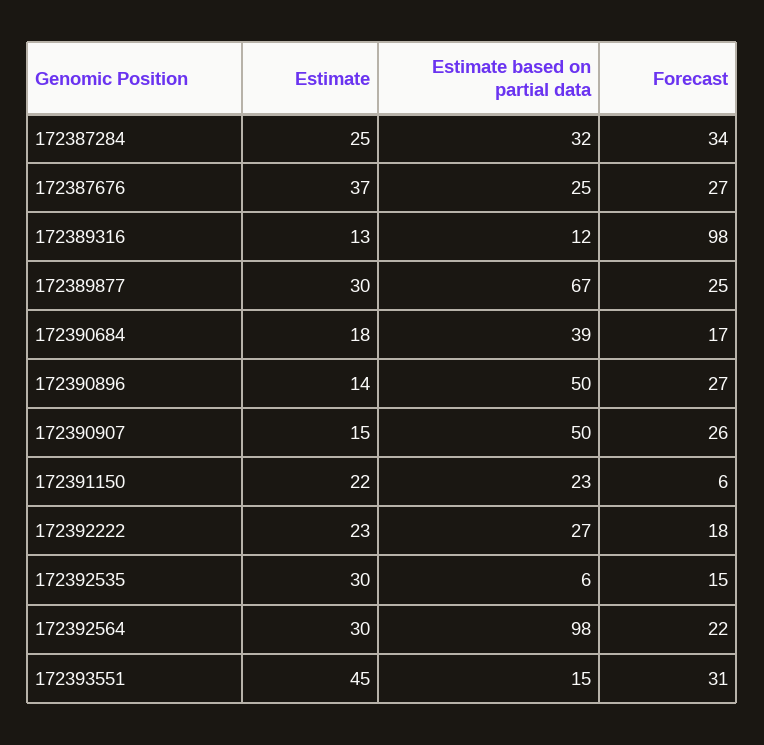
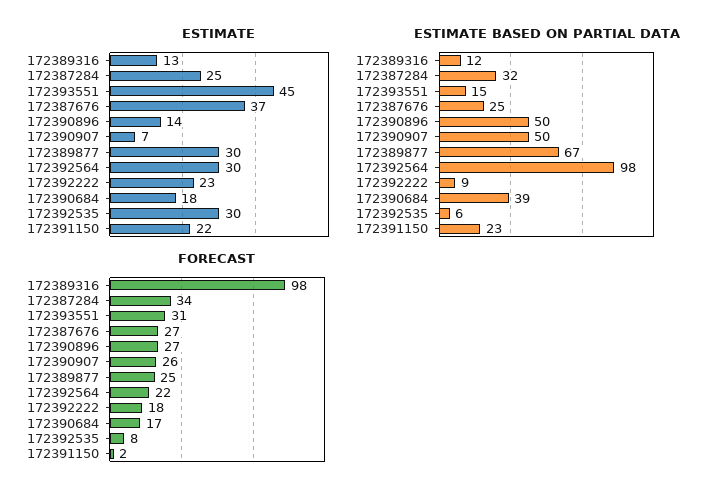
  {
    "Estimate": {
      "172387284": 25,
      "172387676": 37,
      "172389316": 13,
      "172389877": 30,
      "172390684": 18,
      "172390896": 14,
-     "172390907": 15,
+     "172390907": 7,
      "172391150": 22,
      "172392222": 23,
      "172392535": 30,
      "172392564": 30,
      "172393551": 45
    },
    "Estimate based on partial data": {
      "172387284": 32,
      "172387676": 25,
      "172389316": 12,
      "172389877": 67,
      "172390684": 39,
      "172390896": 50,
      "172390907": 50,
      "172391150": 23,
-     "172392222": 27,
+     "172392222": 9,
      "172392535": 6,
      "172392564": 98,
      "172393551": 15
    },
    "Forecast": {
      "172387284": 34,
      "172387676": 27,
      "172389316": 98,
      "172389877": 25,
      "172390684": 17,
      "172390896": 27,
      "172390907": 26,
-     "172391150": 6,
+     "172391150": 2,
      "172392222": 18,
-     "172392535": 15,
+     "172392535": 8,
      "172392564": 22,
      "172393551": 31
    }
  }

